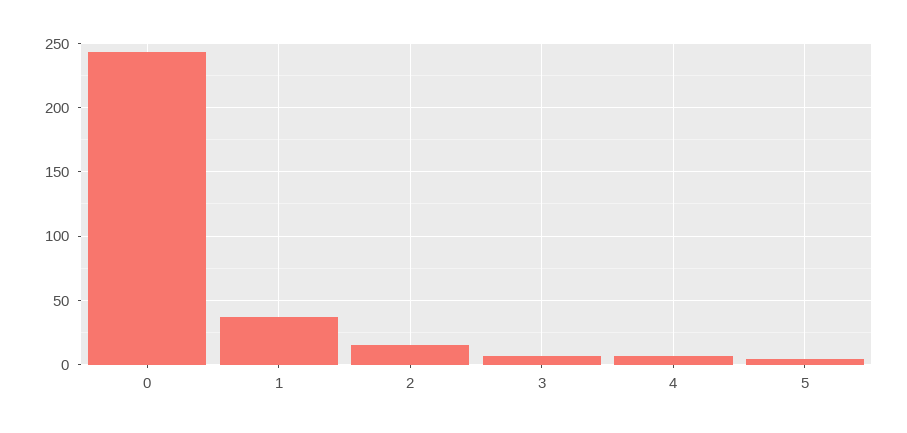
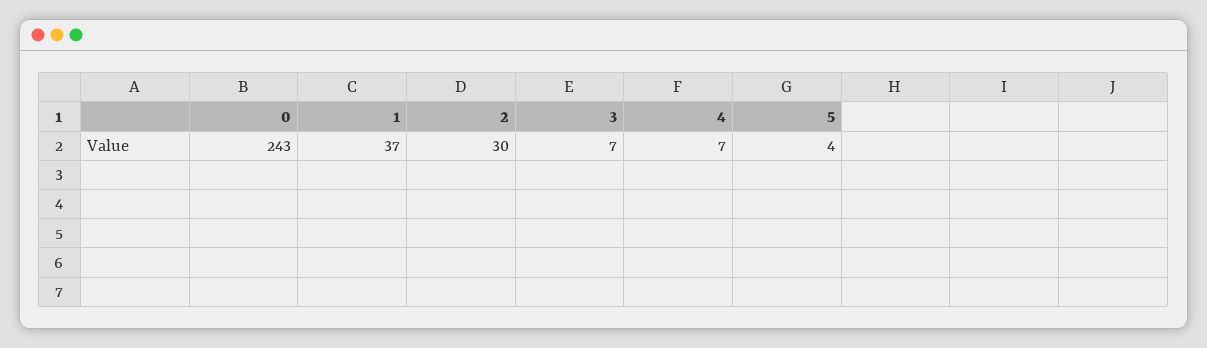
  {
    "0": 243,
    "1": 37,
-   "2": 15,
+   "2": 30,
    "3": 7,
    "4": 7,
    "5": 4
  }

